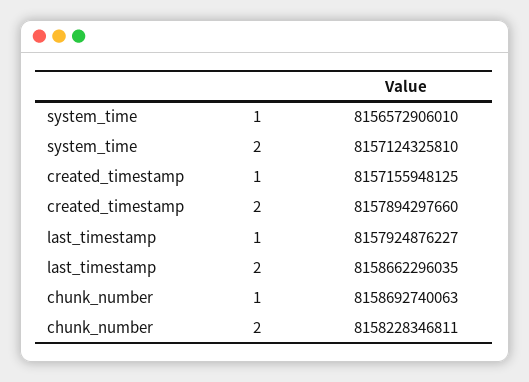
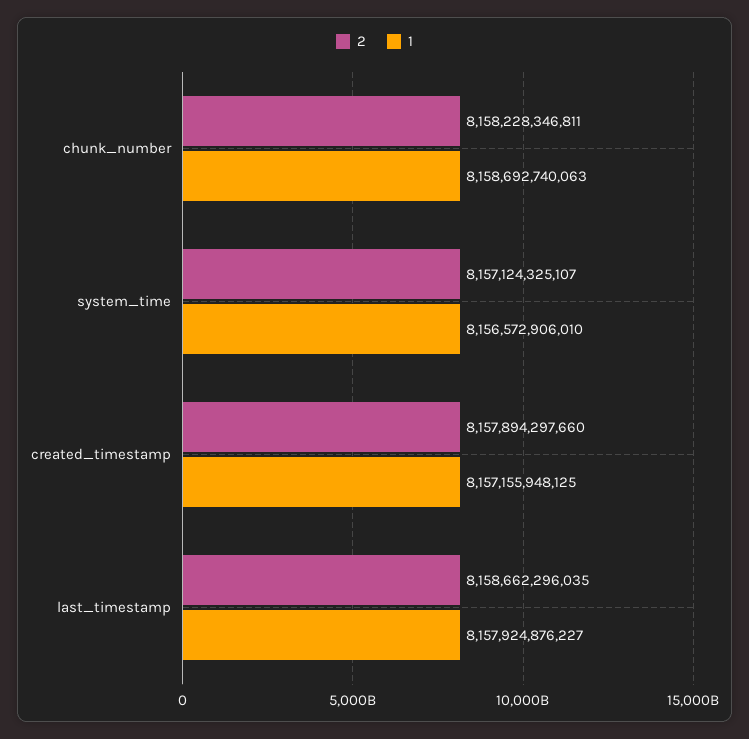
  {
    "1": {
      "system_time": 8156572906010,
      "created_timestamp": 8157155948125,
      "last_timestamp": 8157924876227,
      "chunk_number": 8158692740063
    },
    "2": {
-     "system_time": 8157124325810,
+     "system_time": 8157124325107,
      "created_timestamp": 8157894297660,
      "last_timestamp": 8158662296035,
      "chunk_number": 8158228346811
    }
  }

